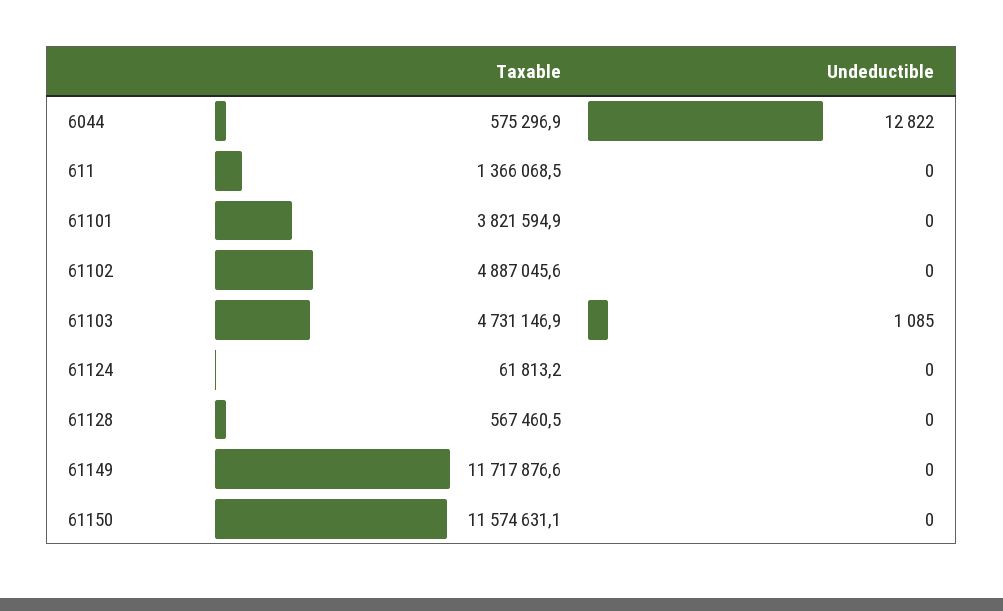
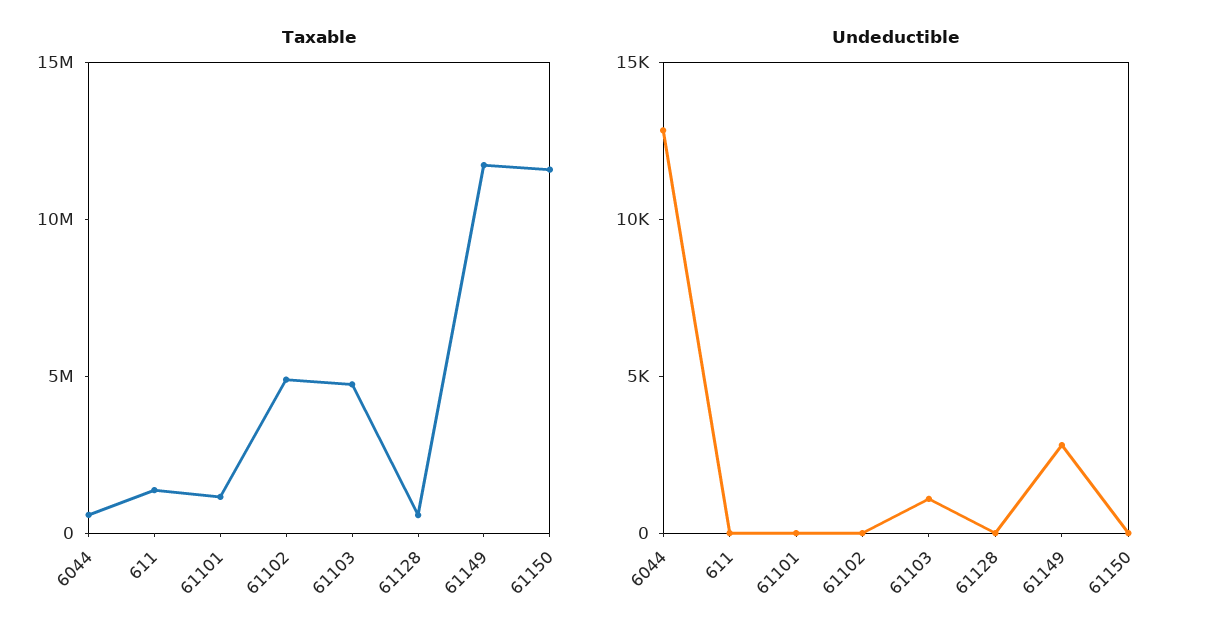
  {
    "Taxable": {
      "6044": 575296.9,
      "611": 1366068.5,
-     "61101": 3821594.9,
+     "61101": 1000000,
      "61102": 4887045.6,
      "61103": 4731146.9,
-     "61124": 61813.2,
      "61128": 567460.5,
      "61149": 11717876.6,
      "61150": 11574631.1
    },
    "Undeductible": {
      "6044": 12822,
      "611": 0,
      "61101": 0,
      "61102": 0,
      "61103": 1085,
-     "61124": 0,
      "61128": 0,
-     "61149": 0,
+     "61149": 3000,
      "61150": 0
    }
  }

